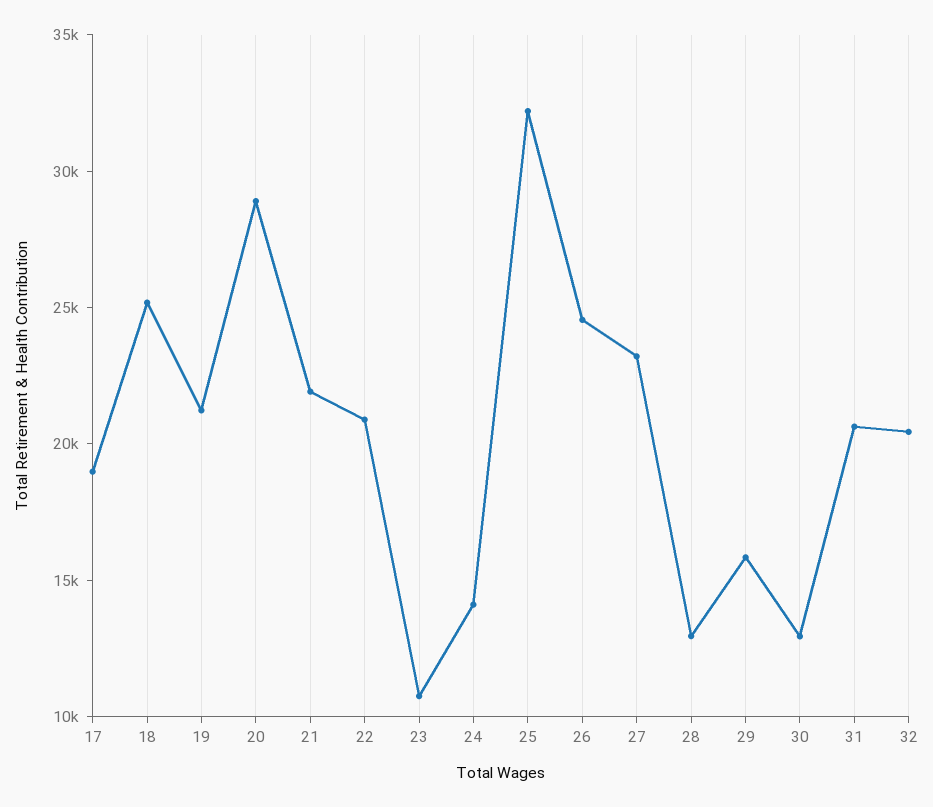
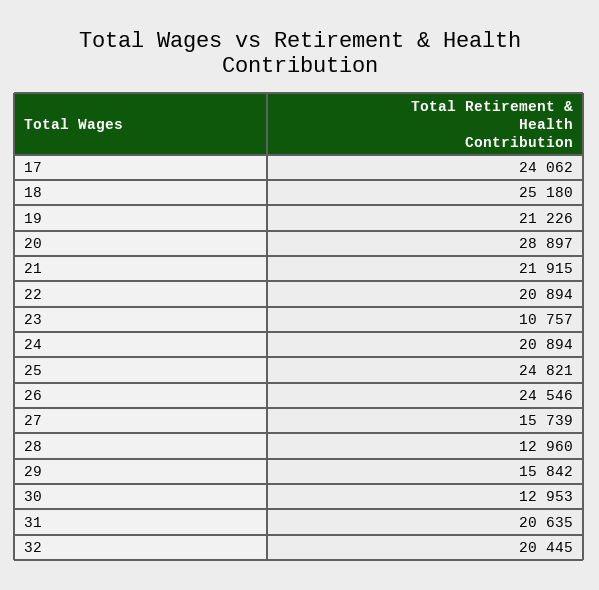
  {
-   "17": 19000,
+   "17": 24062,
    "18": 25180,
    "19": 21226,
    "20": 28897,
    "21": 21915,
    "22": 20894,
    "23": 10757,
-   "24": 14000,
+   "24": 20894,
-   "25": 32000,
+   "25": 24821,
    "26": 24546,
-   "27": 23000,
+   "27": 15739,
    "28": 12960,
    "29": 15842,
    "30": 12953,
    "31": 20635,
    "32": 20445
  }

